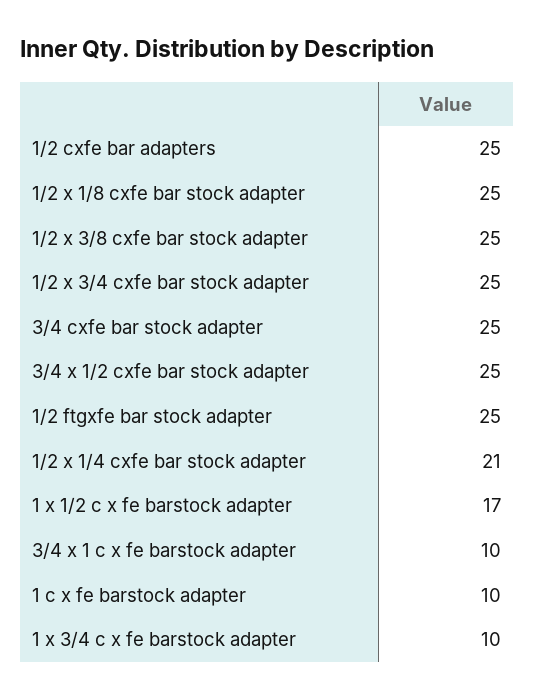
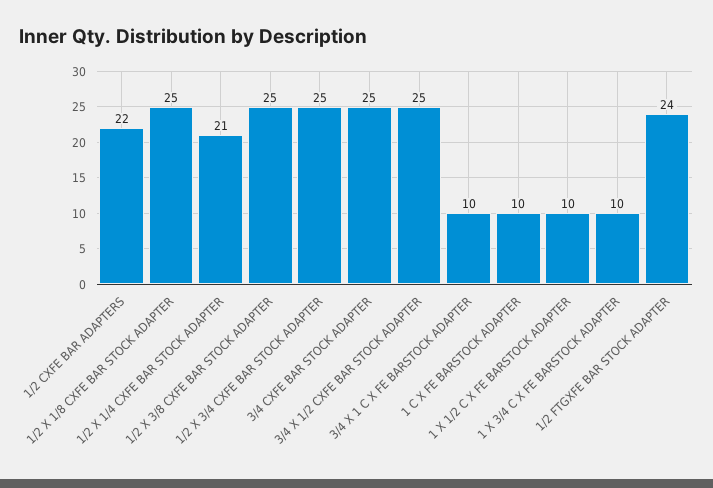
  {
-   "1/2 cxfe bar adapters": 25,
+   "1/2 cxfe bar adapters": 22,
    "1/2 x 1/8 cxfe bar stock adapter": 25,
    "1/2 x 3/8 cxfe bar stock adapter": 25,
    "1/2 x 3/4 cxfe bar stock adapter": 25,
    "3/4 cxfe bar stock adapter": 25,
    "3/4 x 1/2 cxfe bar stock adapter": 25,
-   "1/2 ftgxfe bar stock adapter": 25,
+   "1/2 ftgxfe bar stock adapter": 24,
    "1/2 x 1/4 cxfe bar stock adapter": 21,
-   "1 x 1/2 c x fe barstock adapter": 17,
+   "1 x 1/2 c x fe barstock adapter": 10,
    "3/4 x 1 c x fe barstock adapter": 10,
    "1 c x fe barstock adapter": 10,
    "1 x 3/4 c x fe barstock adapter": 10
  }

